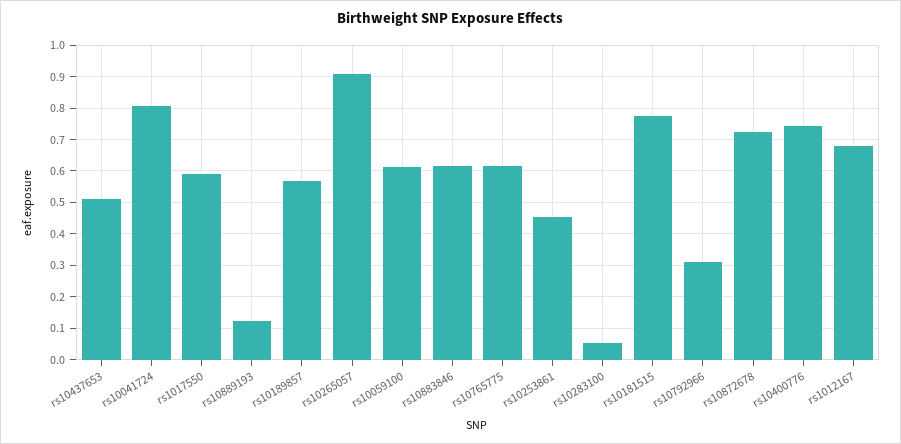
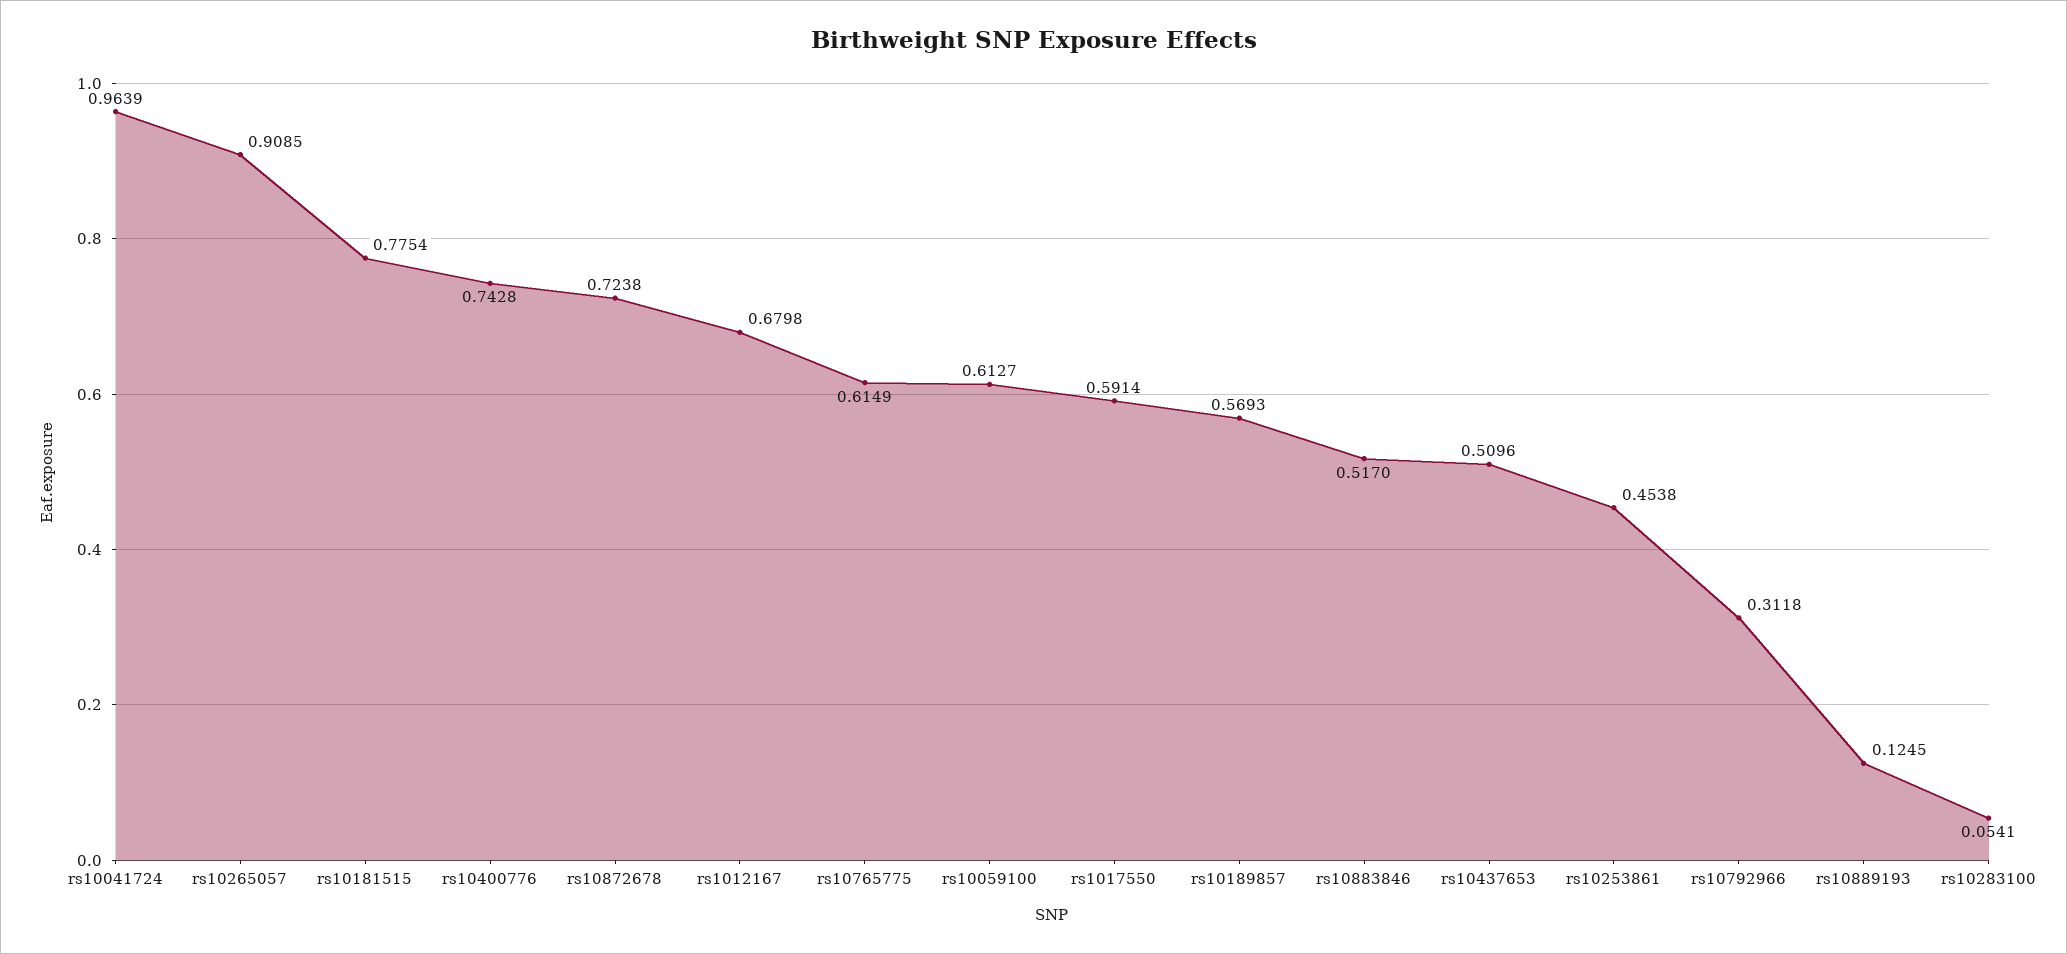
  {
    "rs10437653": 0.5096,
-   "rs10041724": 0.8,
+   "rs10041724": 0.9639,
    "rs1017550": 0.5914,
    "rs10889193": 0.1245,
    "rs10189857": 0.5693,
    "rs10265057": 0.9085,
    "rs10059100": 0.6127,
-   "rs10883846": 0.62,
+   "rs10883846": 0.517,
    "rs10765775": 0.6149,
    "rs10253861": 0.4538,
    "rs10283100": 0.0541,
    "rs10181515": 0.7754,
    "rs10792966": 0.3118,
    "rs10872678": 0.7238,
    "rs10400776": 0.7428,
    "rs1012167": 0.6798
  }

